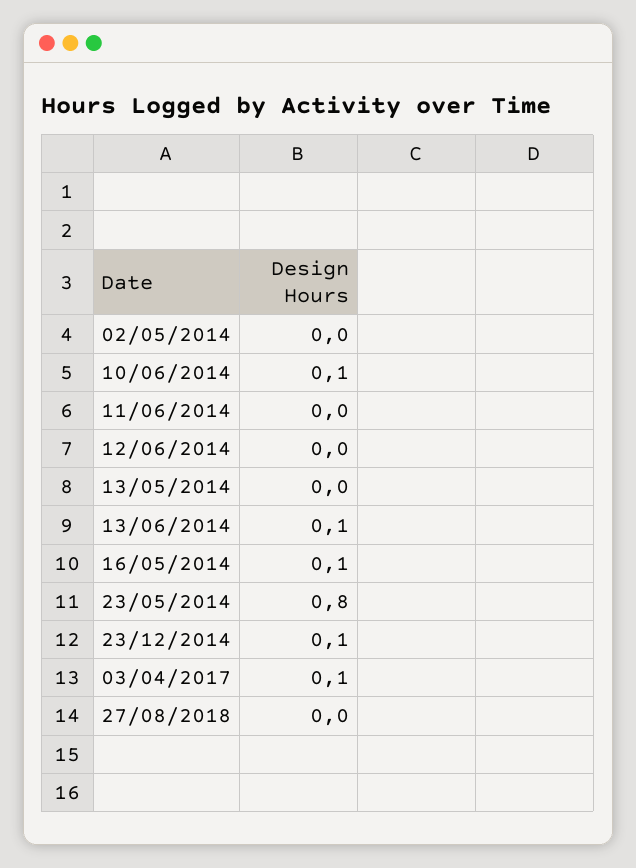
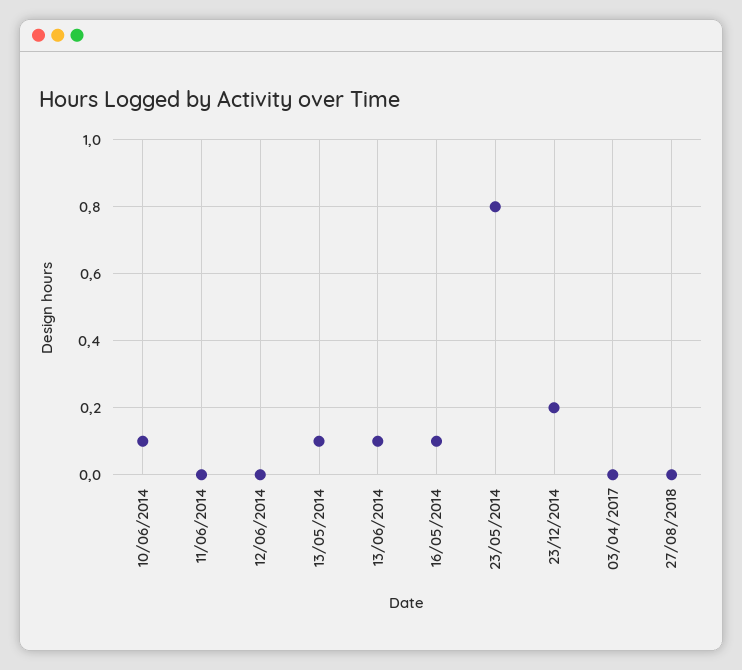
  {
-   "02/05/2014": 0,
    "10/06/2014": 0.1,
    "11/06/2014": 0,
    "12/06/2014": 0,
-   "13/05/2014": 0,
+   "13/05/2014": 0.1,
    "13/06/2014": 0.1,
    "16/05/2014": 0.1,
    "23/05/2014": 0.8,
-   "23/12/2014": 0.1,
+   "23/12/2014": 0.2,
-   "03/04/2017": 0.1,
+   "03/04/2017": 0,
    "27/08/2018": 0
  }

